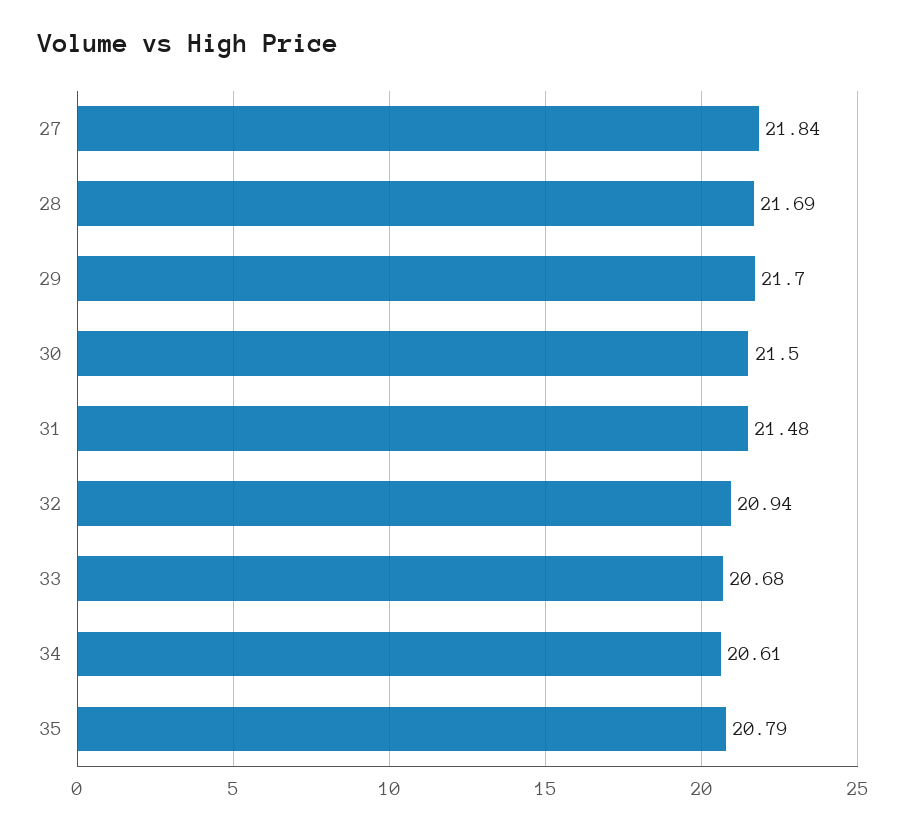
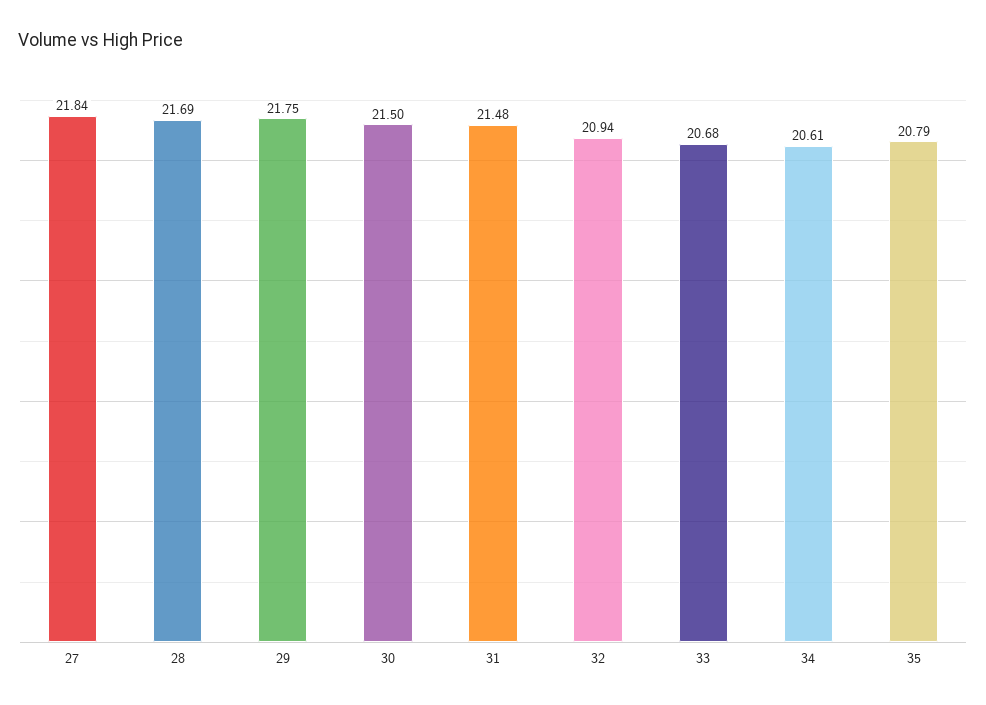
  {
    "27": 21.84,
    "28": 21.69,
-   "29": 21.7,
+   "29": 21.75,
    "30": 21.5,
    "31": 21.48,
    "32": 20.94,
    "33": 20.68,
    "34": 20.61,
    "35": 20.79
  }

